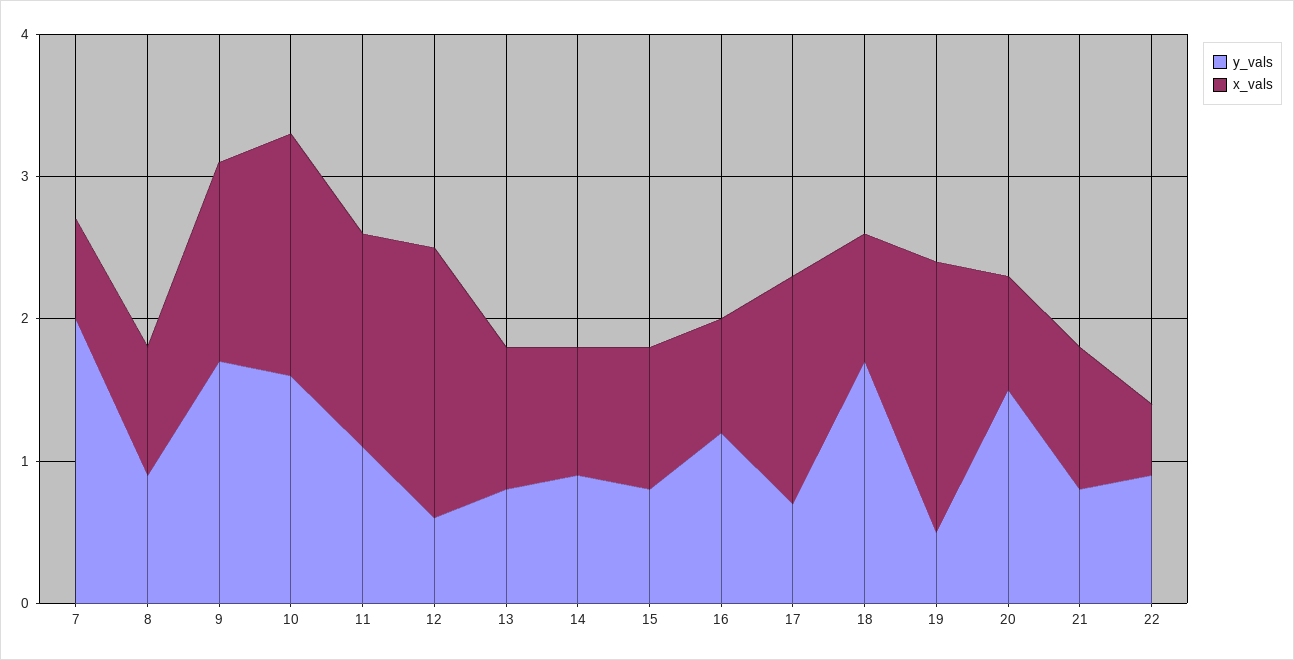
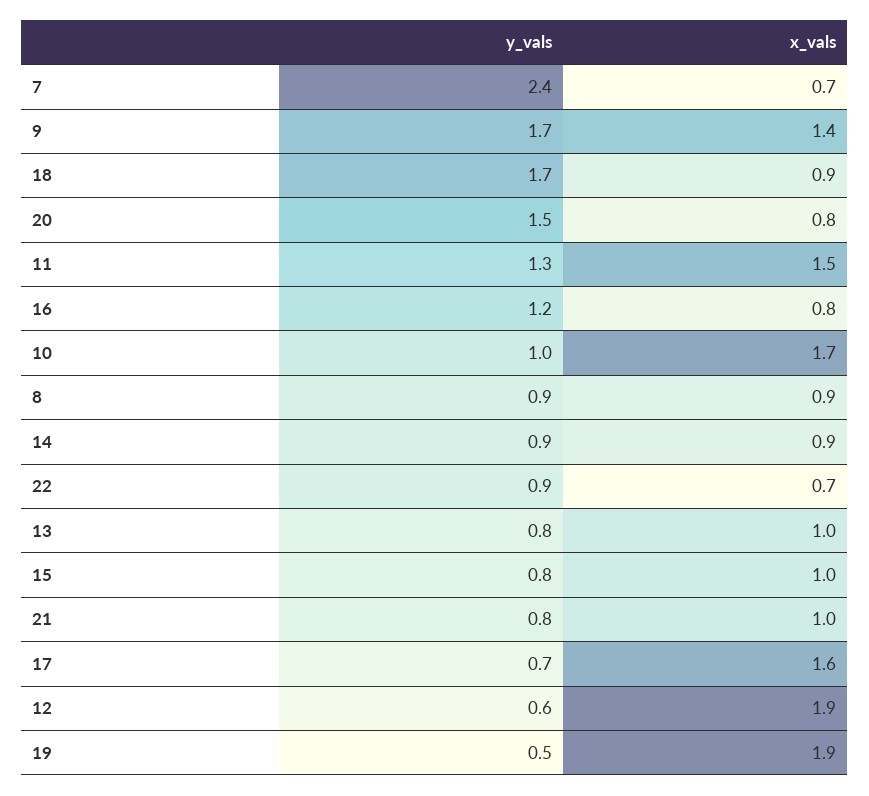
  {
    "y_vals": {
-     "7": 2,
+     "7": 2.4,
      "8": 0.9,
      "9": 1.7,
-     "10": 1.6,
+     "10": 1,
-     "11": 1.1,
+     "11": 1.3,
      "12": 0.6,
      "13": 0.8,
      "14": 0.9,
      "15": 0.8,
      "16": 1.2,
      "17": 0.7,
      "18": 1.7,
      "19": 0.5,
      "20": 1.5,
      "21": 0.8,
      "22": 0.9
    },
    "x_vals": {
      "7": 0.7,
      "8": 0.9,
      "9": 1.4,
      "10": 1.7,
      "11": 1.5,
      "12": 1.9,
      "13": 1,
      "14": 0.9,
      "15": 1,
      "16": 0.8,
      "17": 1.6,
      "18": 0.9,
      "19": 1.9,
      "20": 0.8,
      "21": 1,
-     "22": 0.5
+     "22": 0.7
    }
  }

